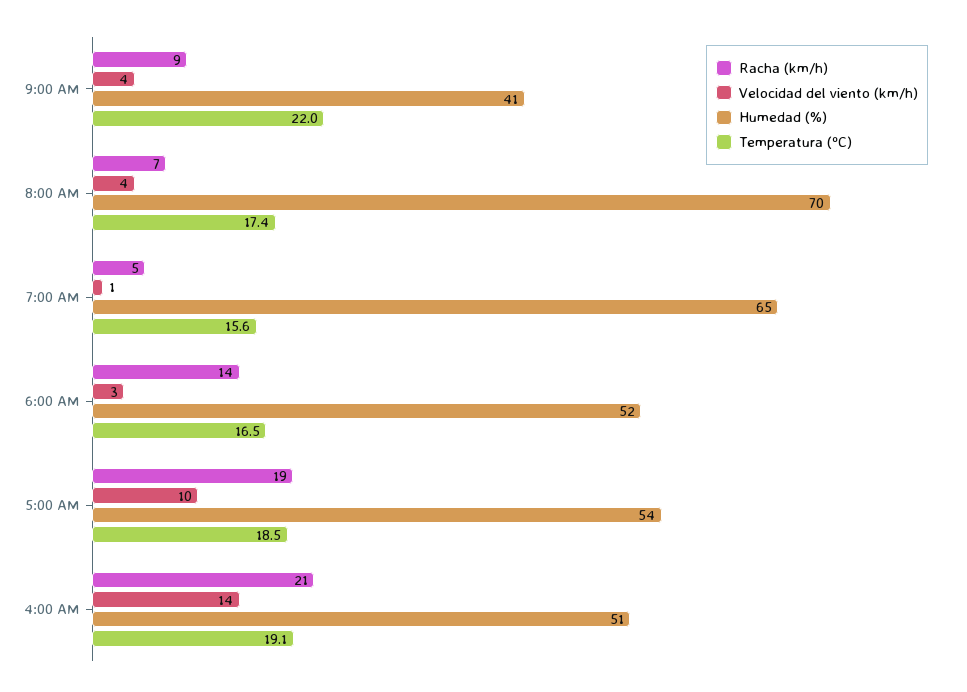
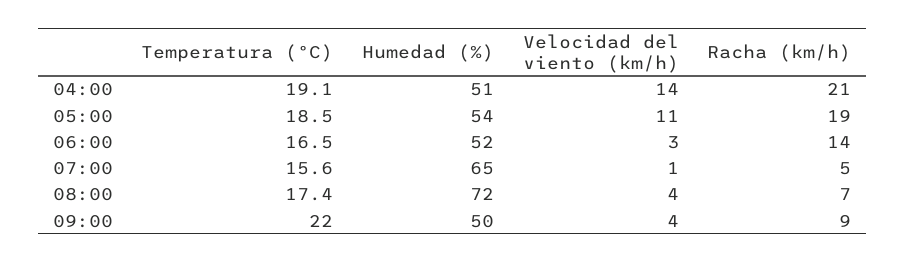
  {
    "Racha (km/h)": {
      "9:00 AM": 9,
      "8:00 AM": 7,
      "7:00 AM": 5,
      "6:00 AM": 14,
      "5:00 AM": 19,
      "4:00 AM": 21
    },
    "Velocidad del viento (km/h)": {
      "9:00 AM": 4,
      "8:00 AM": 4,
      "7:00 AM": 1,
      "6:00 AM": 3,
-     "5:00 AM": 10,
+     "5:00 AM": 11,
      "4:00 AM": 14
    },
    "Humedad (%)": {
-     "9:00 AM": 41,
+     "9:00 AM": 50,
-     "8:00 AM": 70,
+     "8:00 AM": 72,
      "7:00 AM": 65,
      "6:00 AM": 52,
      "5:00 AM": 54,
      "4:00 AM": 51
    },
    "Temperatura (ºC)": {
      "9:00 AM": 22,
      "8:00 AM": 17.4,
      "7:00 AM": 15.6,
      "6:00 AM": 16.5,
      "5:00 AM": 18.5,
      "4:00 AM": 19.1
    }
  }

